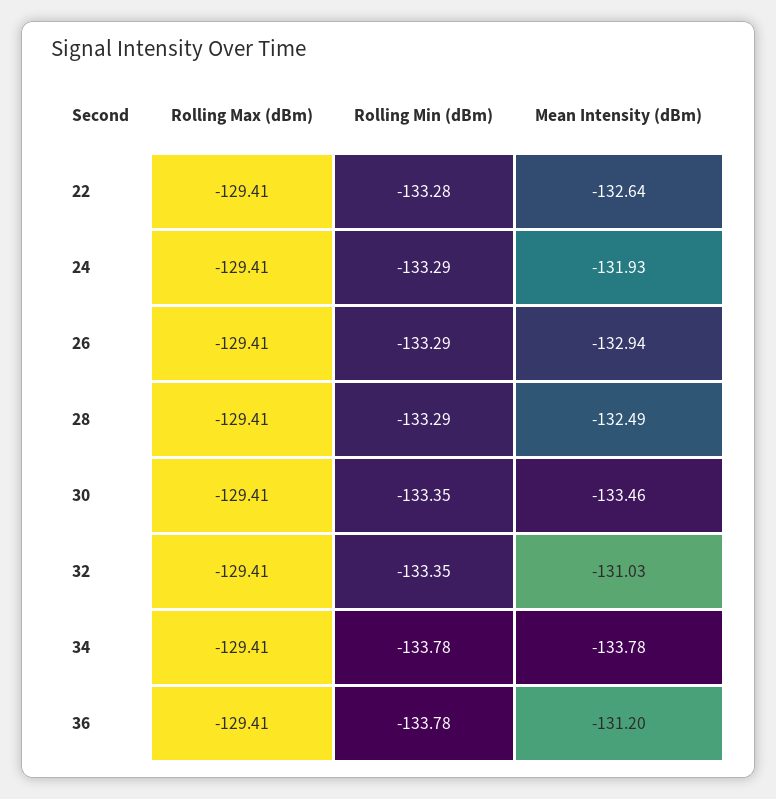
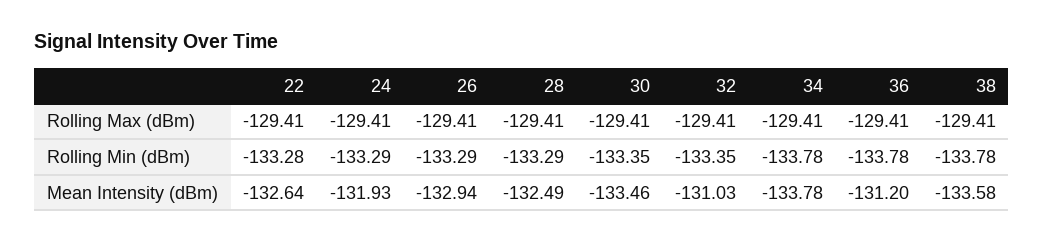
  {
    "Rolling Max (dBm)": {
      "22": -129.41,
      "24": -129.41,
      "26": -129.41,
      "28": -129.41,
      "30": -129.41,
      "32": -129.41,
      "34": -129.41,
-     "36": -129.41
+     "36": -129.41,
+     "38": -129.41
    },
    "Rolling Min (dBm)": {
      "22": -133.28,
      "24": -133.29,
      "26": -133.29,
      "28": -133.29,
      "30": -133.35,
      "32": -133.35,
      "34": -133.78,
-     "36": -133.78
+     "36": -133.78,
+     "38": -133.78
    },
    "Mean Intensity (dBm)": {
      "22": -132.64,
      "24": -131.93,
      "26": -132.94,
      "28": -132.49,
      "30": -133.46,
      "32": -131.03,
      "34": -133.78,
-     "36": -131.2
+     "36": -131.2,
+     "38": -133.58
    }
  }

